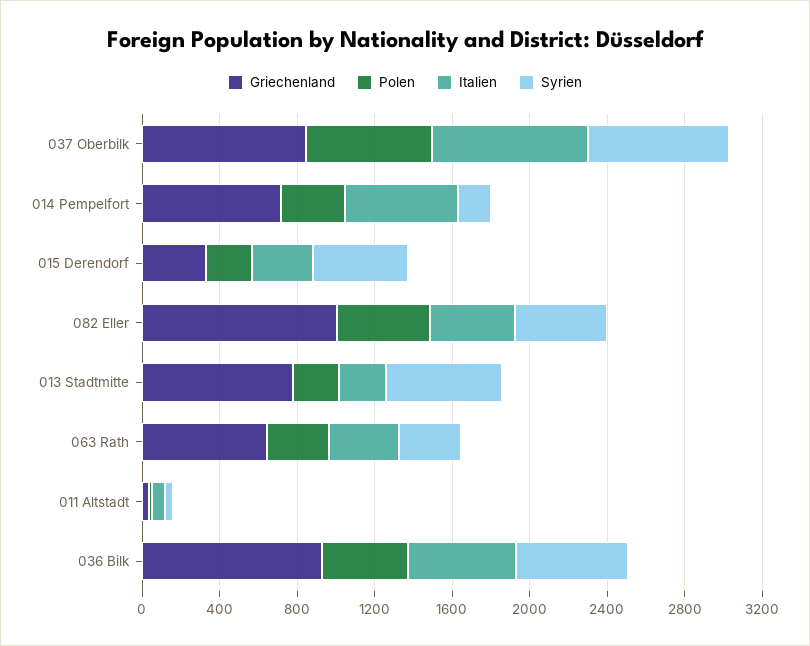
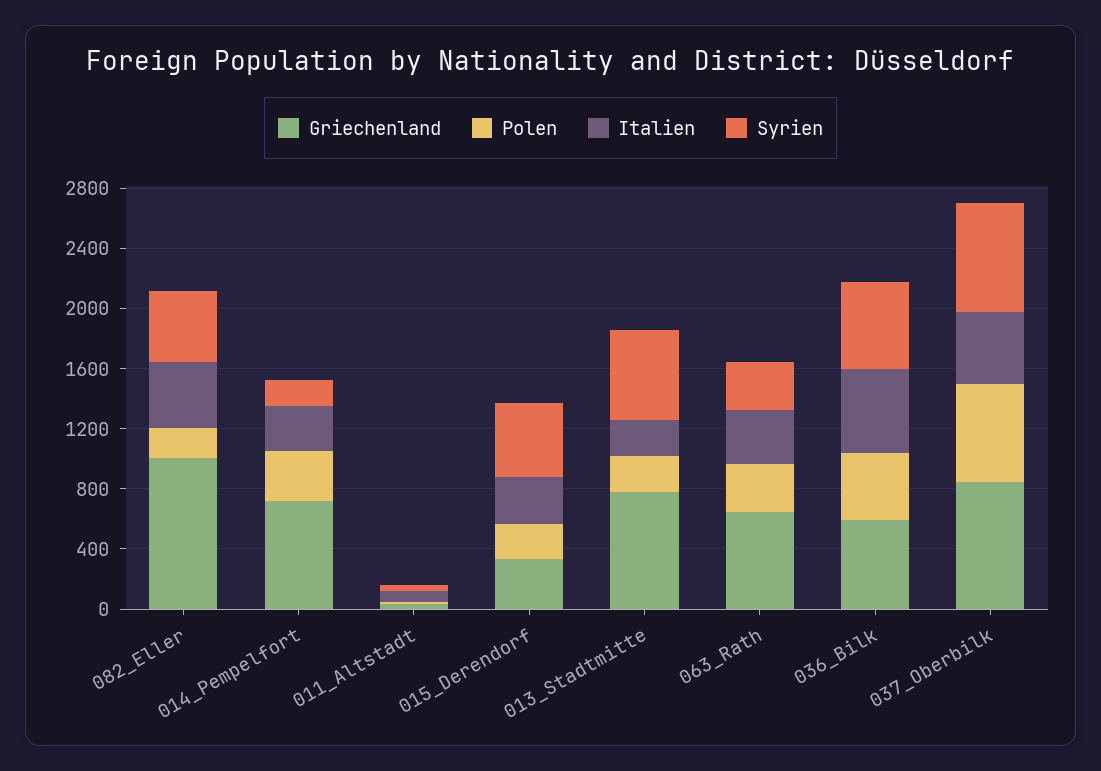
  {
    "Griechenland": {
      "037 Oberbilk": 800,
      "014 Pempelfort": 700,
      "015 Derendorf": 300,
      "082 Eller": 1000,
      "013 Stadtmitte": 800,
      "063 Rath": 600,
      "011 Altstadt": 0,
-     "036 Bilk": 900
+     "036 Bilk": 600
    },
    "Polen": {
      "037 Oberbilk": 700,
      "014 Pempelfort": 300,
      "015 Derendorf": 200,
-     "082 Eller": 500,
+     "082 Eller": 200,
      "013 Stadtmitte": 200,
      "063 Rath": 300,
      "011 Altstadt": 0,
      "036 Bilk": 400
    },
    "Italien": {
-     "037 Oberbilk": 800,
+     "037 Oberbilk": 500,
-     "014 Pempelfort": 600,
+     "014 Pempelfort": 300,
      "015 Derendorf": 300,
      "082 Eller": 400,
      "013 Stadtmitte": 200,
      "063 Rath": 400,
      "011 Altstadt": 100,
      "036 Bilk": 600
    },
    "Syrien": {
      "037 Oberbilk": 700,
      "014 Pempelfort": 200,
      "015 Derendorf": 500,
      "082 Eller": 500,
      "013 Stadtmitte": 600,
      "063 Rath": 300,
      "011 Altstadt": 0,
      "036 Bilk": 600
    }
  }

